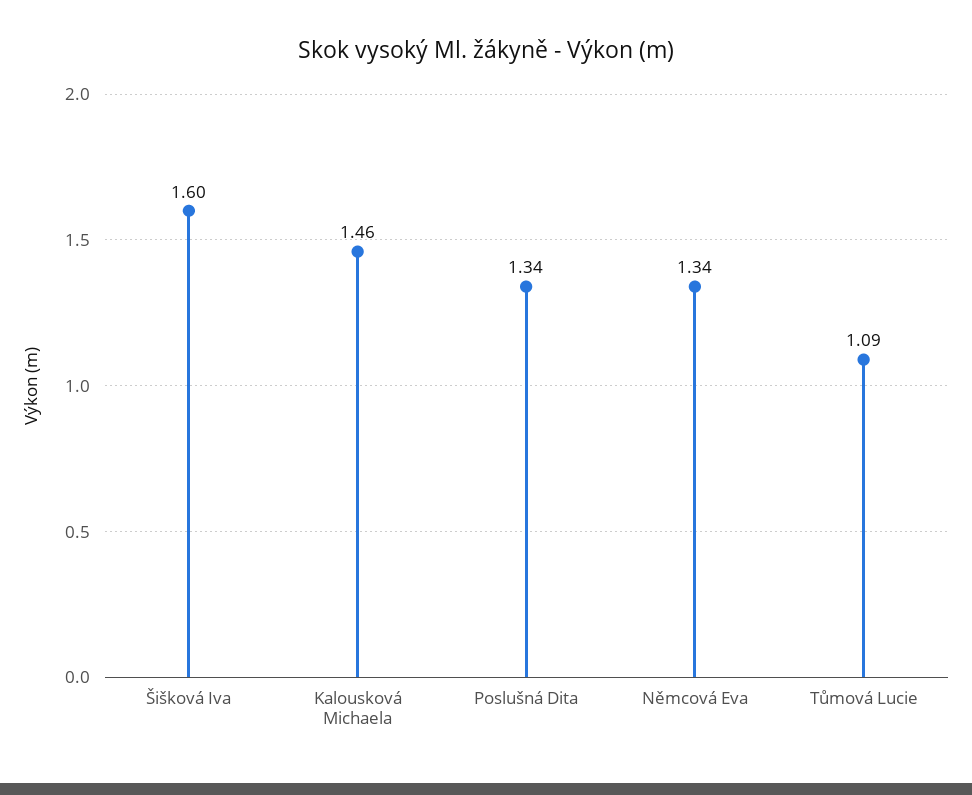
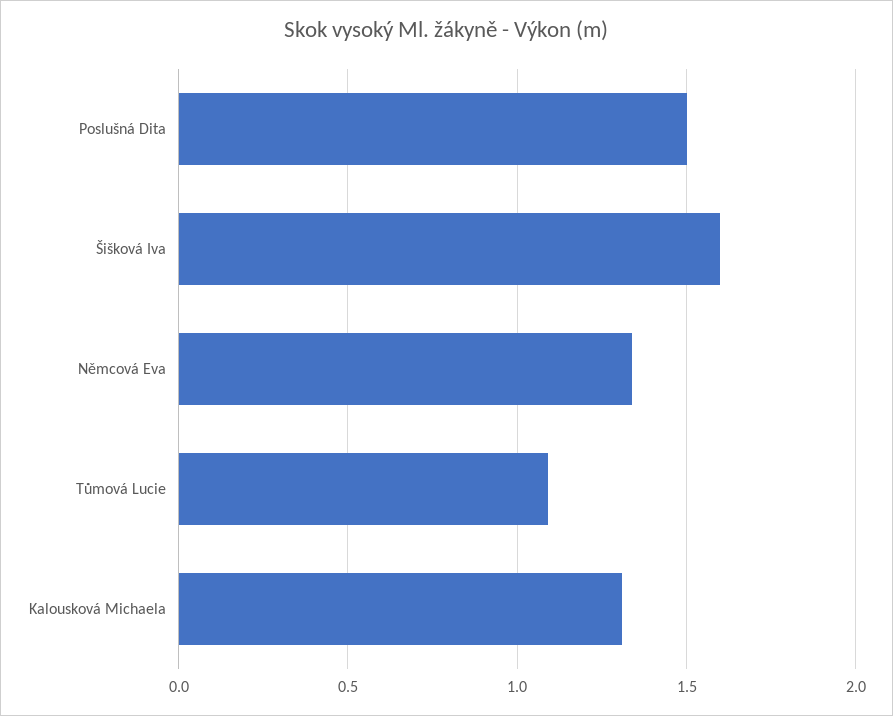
  {
    "Šišková Iva": 1.6,
-   "Kalousková Michaela": 1.46,
+   "Kalousková Michaela": 1.3,
-   "Poslušná Dita": 1.34,
+   "Poslušná Dita": 1.5,
    "Němcová Eva": 1.34,
    "Tůmová Lucie": 1.09
  }

